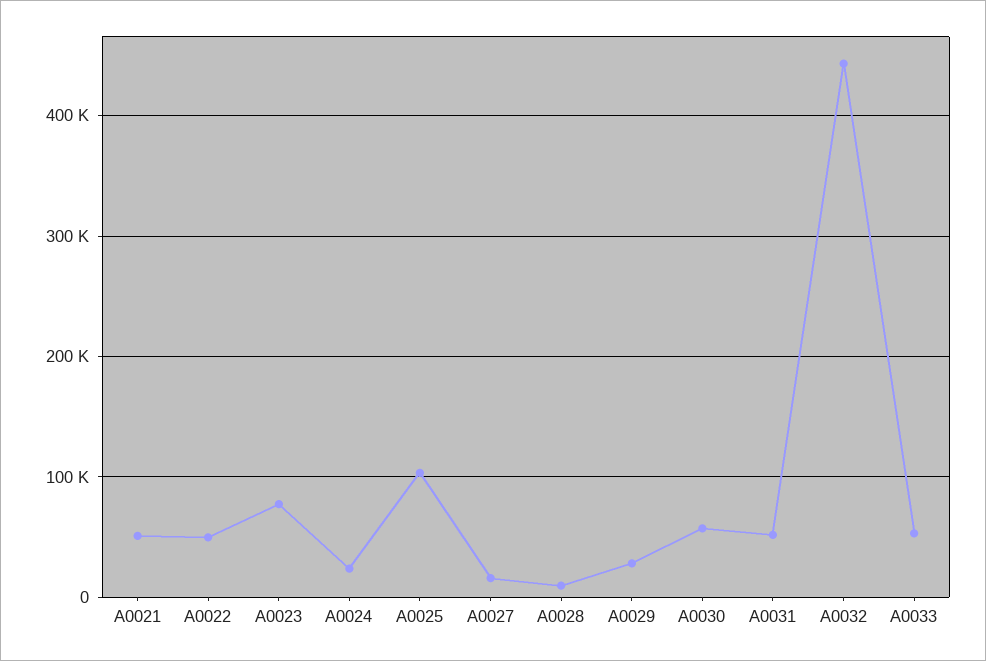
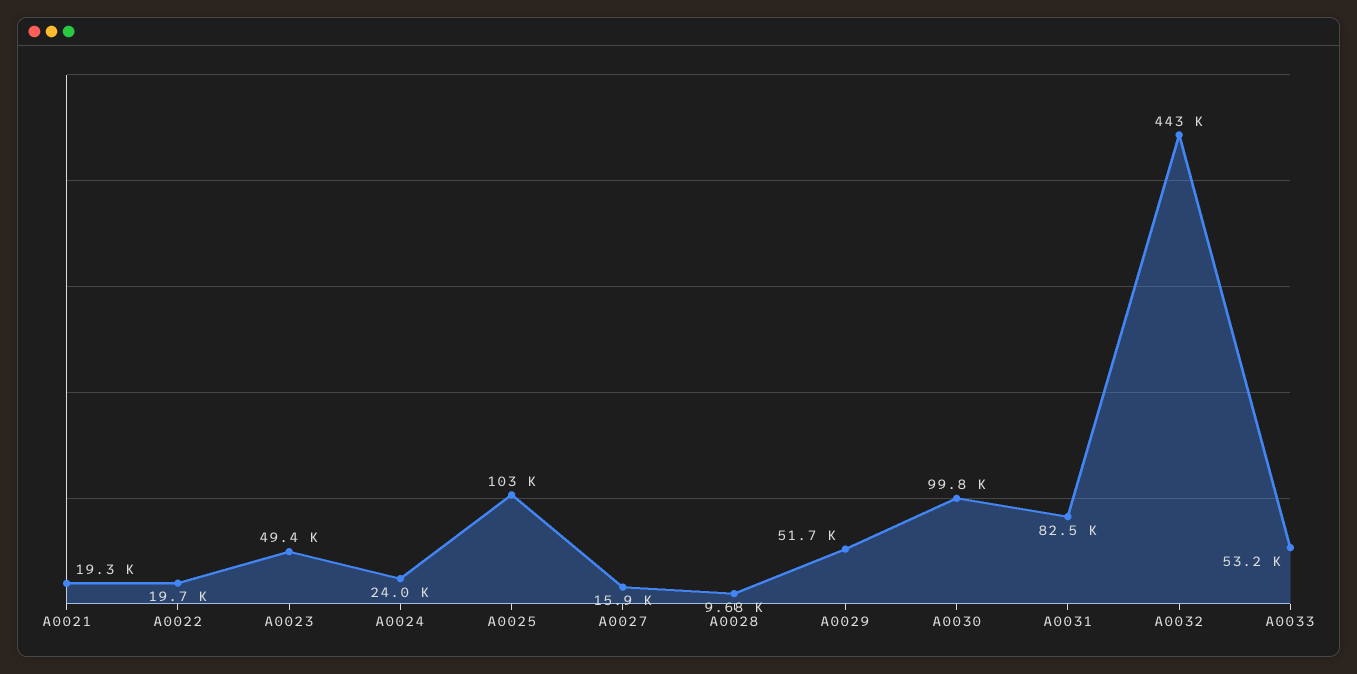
  {
-   "A0021": 50000,
+   "A0021": 19300,
-   "A0022": 50000,
+   "A0022": 19700,
-   "A0023": 80000,
+   "A0023": 49400,
    "A0024": 24000,
    "A0025": 103000,
    "A0027": 15900,
    "A0028": 9680,
-   "A0029": 30000,
+   "A0029": 51700,
-   "A0030": 60000,
+   "A0030": 99800,
-   "A0031": 50000,
+   "A0031": 82500,
    "A0032": 443000,
    "A0033": 53200
  }

